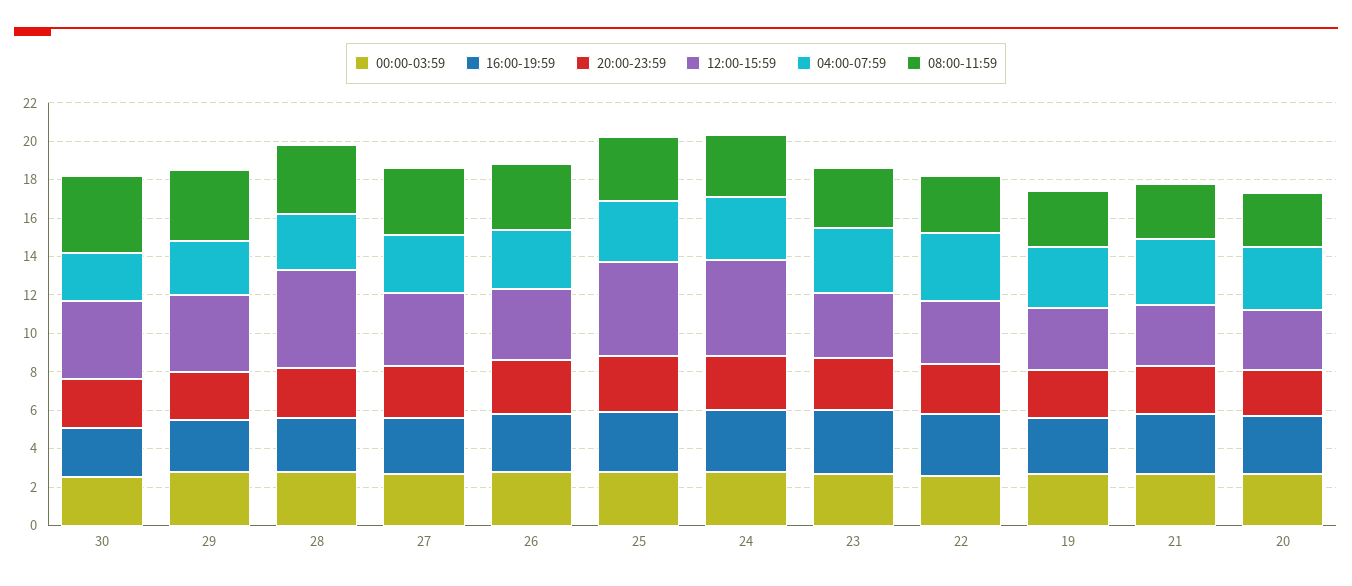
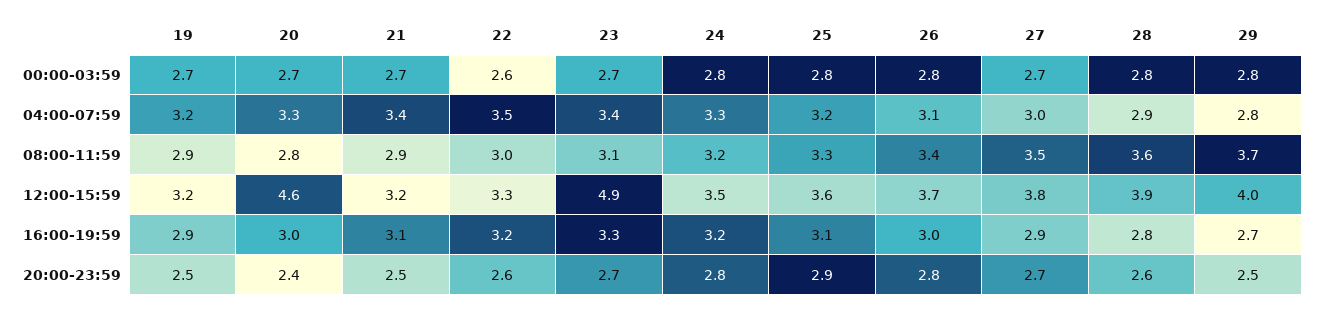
  {
    "00:00-03:59": {
-     "30": 2.5,
      "29": 2.8,
      "28": 2.8,
      "27": 2.7,
      "26": 2.8,
      "25": 2.8,
      "24": 2.8,
      "23": 2.7,
      "22": 2.6,
      "19": 2.7,
      "21": 2.7,
      "20": 2.7
    },
    "16:00-19:59": {
-     "30": 2.5,
      "29": 2.7,
      "28": 2.8,
      "27": 2.9,
      "26": 3,
      "25": 3.1,
      "24": 3.2,
      "23": 3.3,
      "22": 3.2,
      "19": 2.9,
      "21": 3.1,
      "20": 3
    },
    "20:00-23:59": {
-     "30": 2.5,
      "29": 2.5,
      "28": 2.6,
      "27": 2.7,
      "26": 2.8,
      "25": 2.9,
      "24": 2.8,
      "23": 2.7,
      "22": 2.6,
      "19": 2.5,
      "21": 2.5,
      "20": 2.4
    },
    "12:00-15:59": {
-     "30": 4,
      "29": 4,
-     "28": 5,
+     "28": 3.9,
      "27": 3.8,
      "26": 3.7,
-     "25": 5,
+     "25": 3.6,
-     "24": 5,
+     "24": 3.5,
-     "23": 3.5,
+     "23": 4.9,
      "22": 3.3,
      "19": 3.2,
      "21": 3.2,
-     "20": 3
+     "20": 4.6
    },
    "04:00-07:59": {
-     "30": 2.5,
      "29": 2.8,
      "28": 2.9,
      "27": 3,
      "26": 3.1,
      "25": 3.2,
      "24": 3.3,
      "23": 3.4,
      "22": 3.5,
      "19": 3.2,
      "21": 3.4,
      "20": 3.3
    },
    "08:00-11:59": {
-     "30": 4,
      "29": 3.7,
      "28": 3.6,
      "27": 3.5,
      "26": 3.4,
      "25": 3.3,
      "24": 3.2,
      "23": 3.1,
      "22": 3,
      "19": 2.9,
      "21": 2.9,
      "20": 2.8
    }
  }

